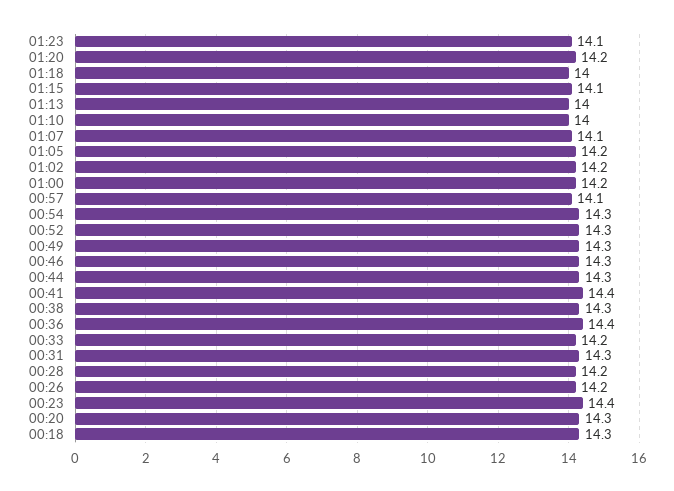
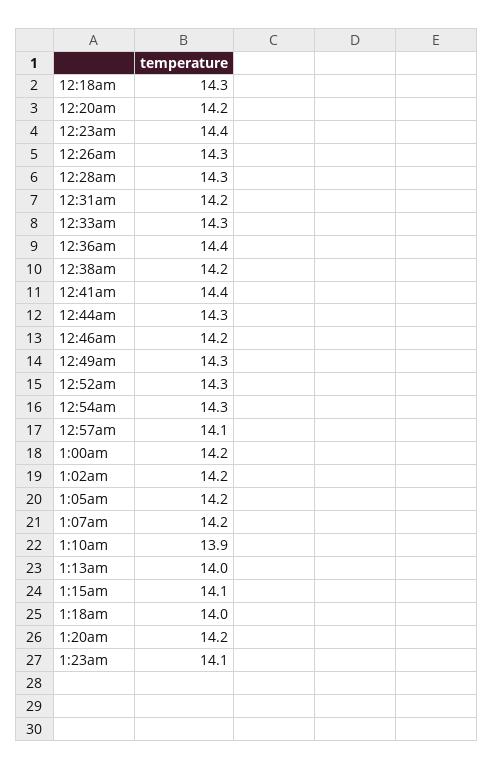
  {
    "01:23": 14.1,
    "01:20": 14.2,
    "01:18": 14,
    "01:15": 14.1,
    "01:13": 14,
-   "01:10": 14,
+   "01:10": 13.9,
-   "01:07": 14.1,
+   "01:07": 14.2,
    "01:05": 14.2,
    "01:02": 14.2,
    "01:00": 14.2,
    "00:57": 14.1,
    "00:54": 14.3,
    "00:52": 14.3,
    "00:49": 14.3,
-   "00:46": 14.3,
+   "00:46": 14.2,
    "00:44": 14.3,
    "00:41": 14.4,
-   "00:38": 14.3,
+   "00:38": 14.2,
    "00:36": 14.4,
-   "00:33": 14.2,
+   "00:33": 14.3,
-   "00:31": 14.3,
+   "00:31": 14.2,
-   "00:28": 14.2,
+   "00:28": 14.3,
-   "00:26": 14.2,
+   "00:26": 14.3,
    "00:23": 14.4,
-   "00:20": 14.3,
+   "00:20": 14.2,
    "00:18": 14.3
  }

